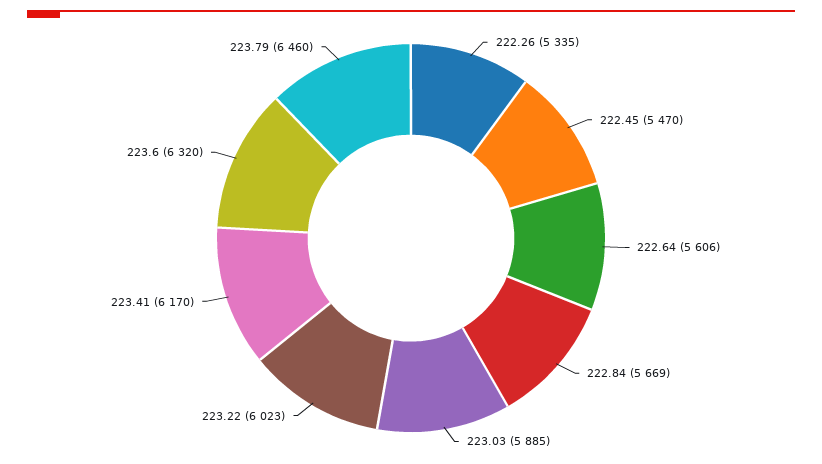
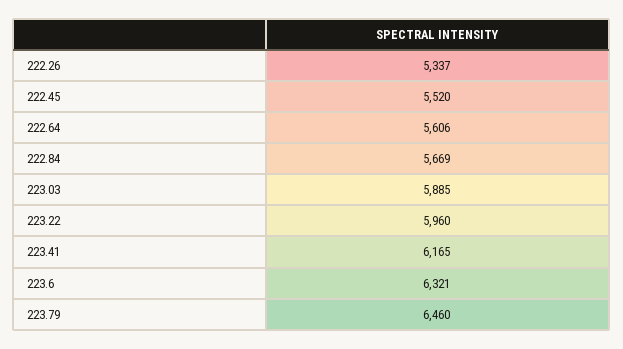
  {
-   "222.26": 5335,
+   "222.26": 5337,
-   "222.45": 5470,
+   "222.45": 5520,
    "222.64": 5606,
    "222.84": 5669,
    "223.03": 5885,
-   "223.22": 6023,
+   "223.22": 5960,
-   "223.41": 6170,
+   "223.41": 6165,
-   "223.6": 6320,
+   "223.6": 6321,
    "223.79": 6460
  }

